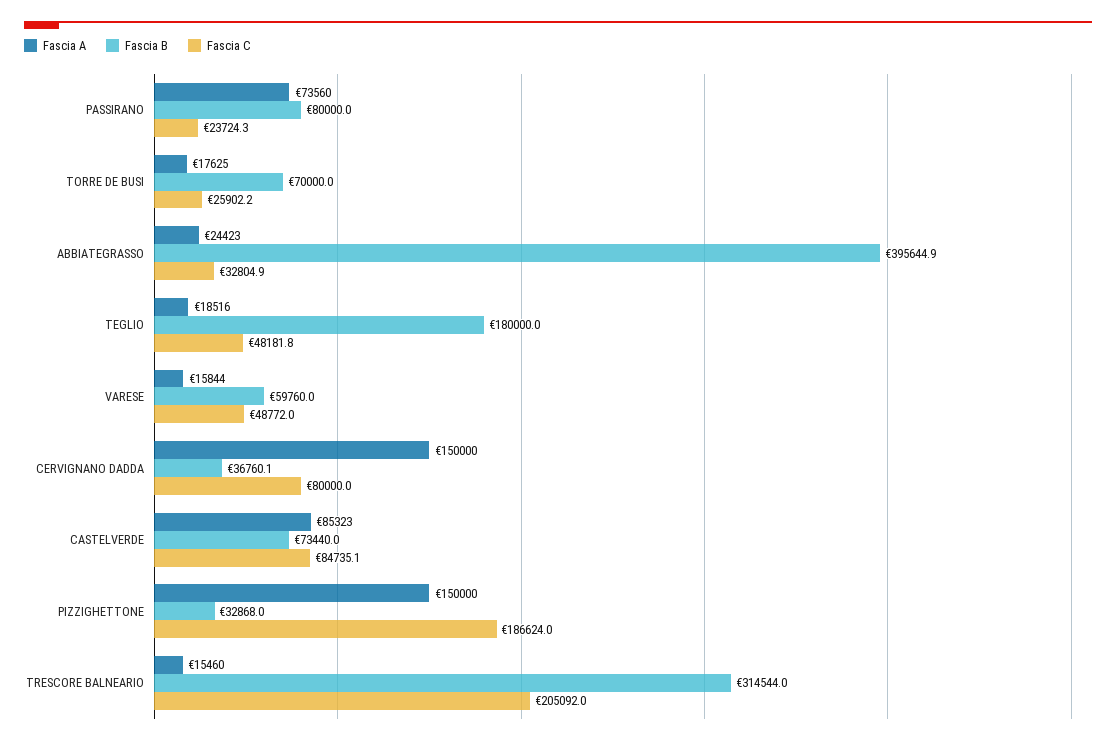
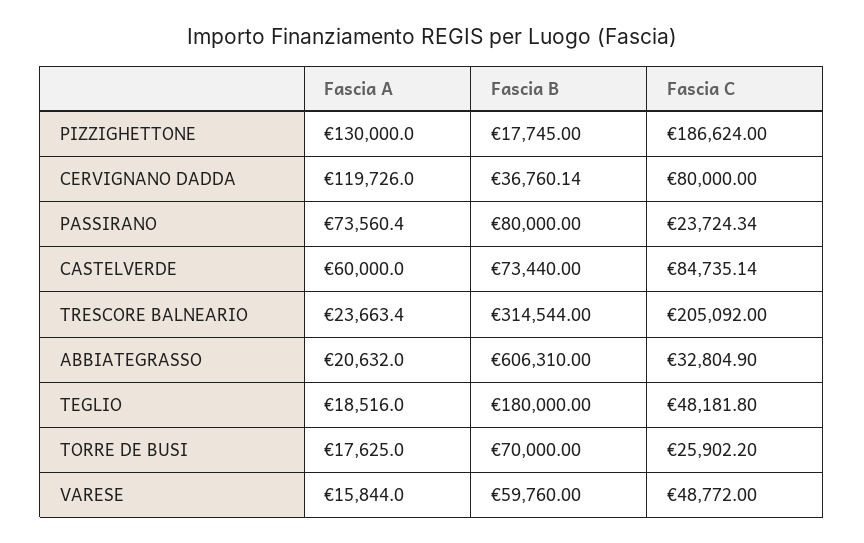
  {
    "Fascia A": {
      "PASSIRANO": 73560.4,
      "TORRE DE BUSI": 17625,
-     "ABBIATEGRASSO": 24423,
+     "ABBIATEGRASSO": 20632,
      "TEGLIO": 18516,
      "VARESE": 15844,
-     "CERVIGNANO DADDA": 150000,
+     "CERVIGNANO DADDA": 119726,
-     "CASTELVERDE": 85323,
+     "CASTELVERDE": 60000,
-     "PIZZIGHETTONE": 150000,
+     "PIZZIGHETTONE": 130000,
-     "TRESCORE BALNEARIO": 15460
+     "TRESCORE BALNEARIO": 23663.4
    },
    "Fascia B": {
      "PASSIRANO": 80000,
      "TORRE DE BUSI": 70000,
-     "ABBIATEGRASSO": 395644.9,
+     "ABBIATEGRASSO": 606310,
      "TEGLIO": 180000,
      "VARESE": 59760,
      "CERVIGNANO DADDA": 36760.14,
      "CASTELVERDE": 73440,
-     "PIZZIGHETTONE": 32868,
+     "PIZZIGHETTONE": 17745,
      "TRESCORE BALNEARIO": 314544
    },
    "Fascia C": {
      "PASSIRANO": 23724.34,
      "TORRE DE BUSI": 25902.2,
      "ABBIATEGRASSO": 32804.9,
      "TEGLIO": 48181.8,
      "VARESE": 48772,
      "CERVIGNANO DADDA": 80000,
      "CASTELVERDE": 84735.14,
      "PIZZIGHETTONE": 186624,
      "TRESCORE BALNEARIO": 205092
    }
  }

